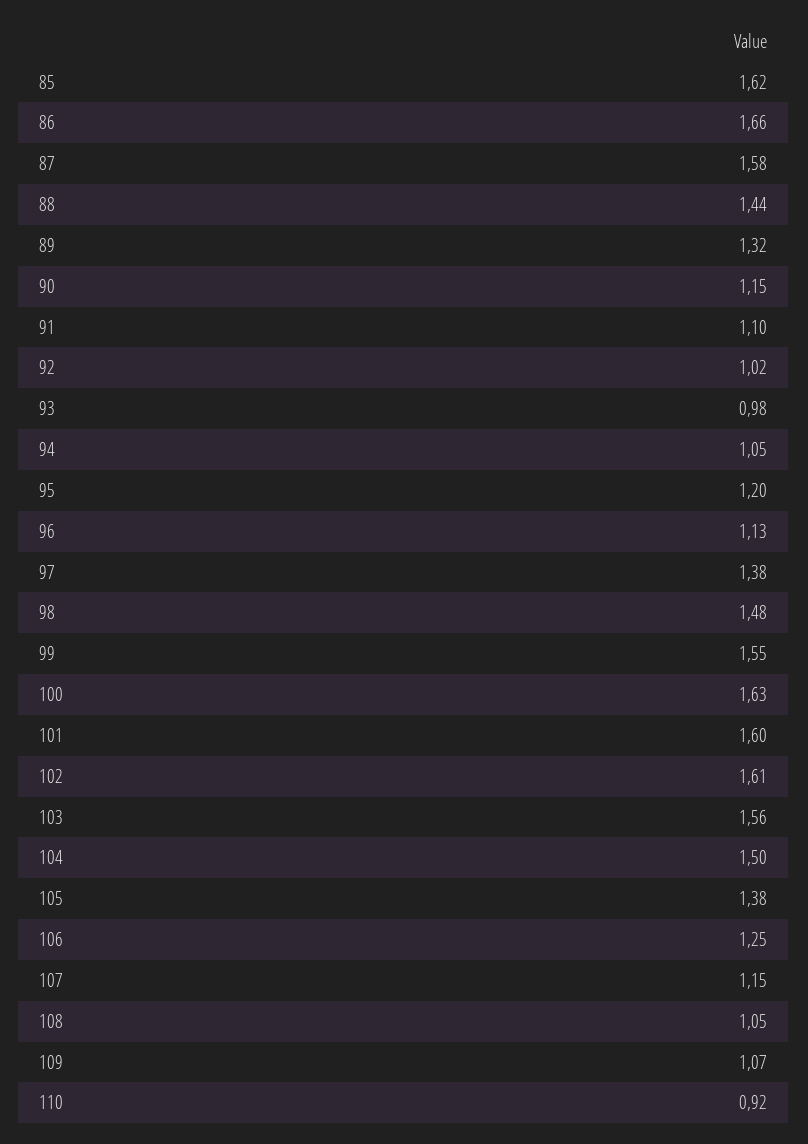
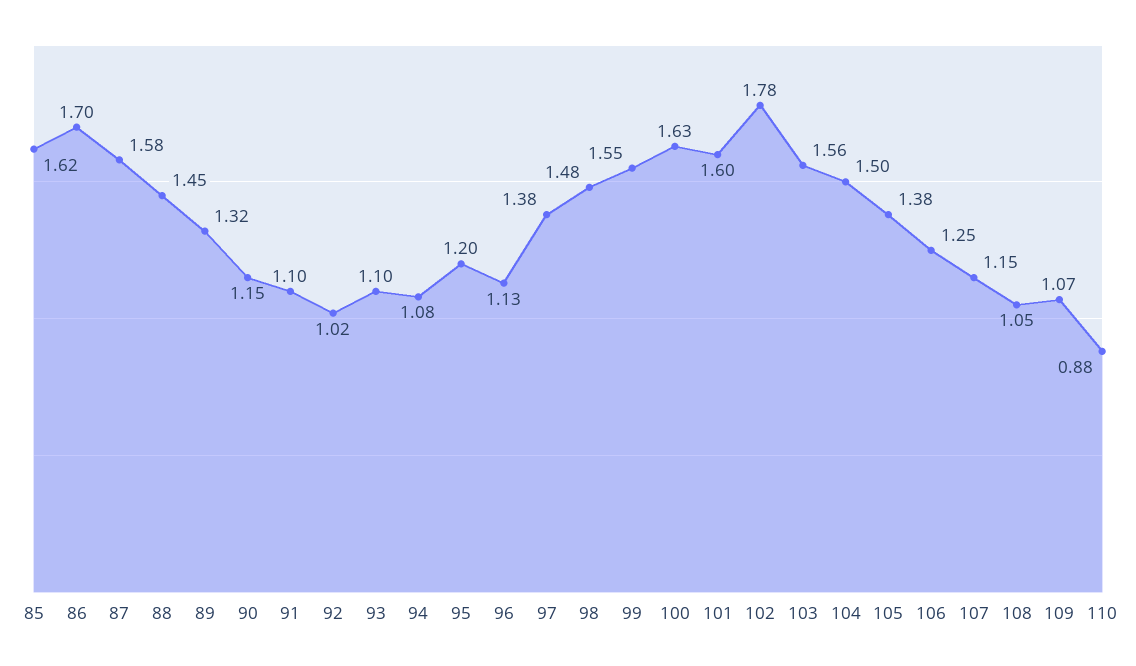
  {
    "85": 1.62,
-   "86": 1.66,
+   "86": 1.7,
    "87": 1.58,
-   "88": 1.44,
+   "88": 1.45,
    "89": 1.32,
    "90": 1.15,
    "91": 1.1,
    "92": 1.02,
-   "93": 0.98,
+   "93": 1.1,
-   "94": 1.05,
+   "94": 1.08,
    "95": 1.2,
    "96": 1.13,
    "97": 1.38,
    "98": 1.48,
    "99": 1.55,
    "100": 1.63,
    "101": 1.6,
-   "102": 1.61,
+   "102": 1.78,
    "103": 1.56,
    "104": 1.5,
    "105": 1.38,
    "106": 1.25,
    "107": 1.15,
    "108": 1.05,
    "109": 1.07,
-   "110": 0.92
+   "110": 0.88
  }

